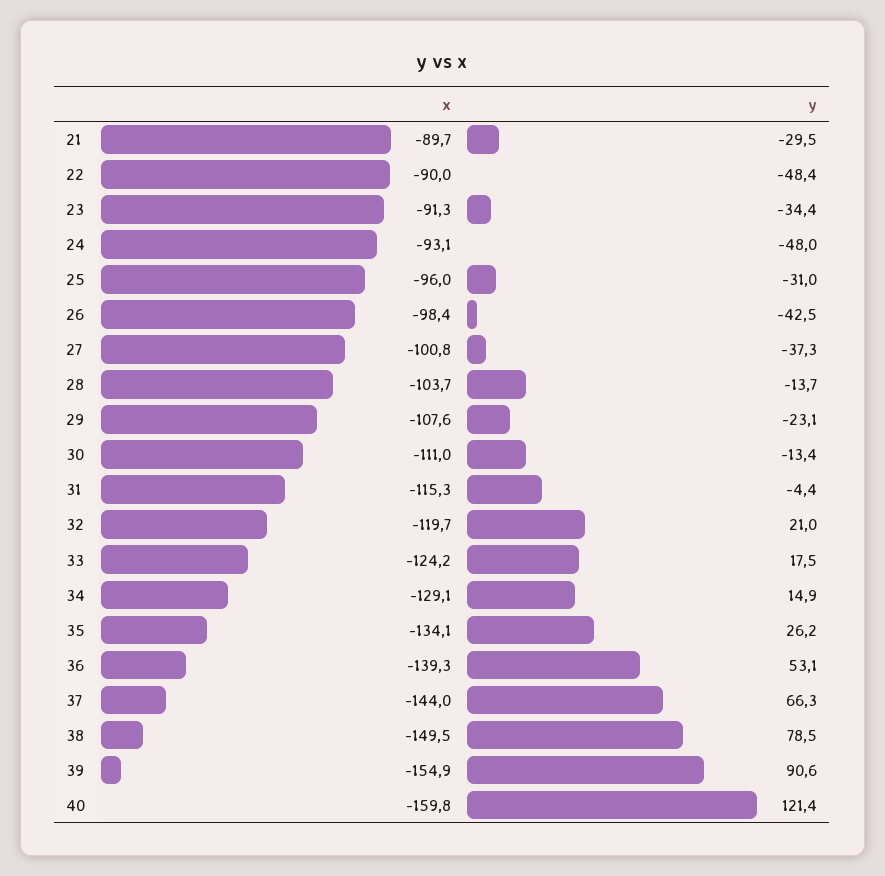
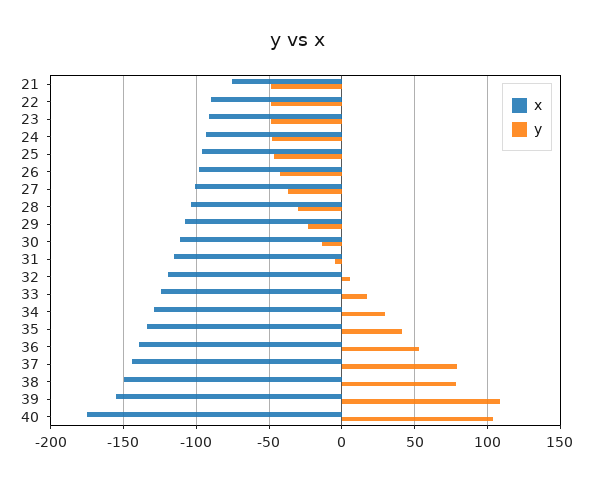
  {
    "x": {
-     "21": -89.7,
+     "21": -75,
      "22": -90,
      "23": -91.3,
      "24": -93.1,
      "25": -96,
      "26": -98.4,
      "27": -100.8,
      "28": -103.7,
      "29": -107.6,
      "30": -111,
      "31": -115.3,
      "32": -119.7,
      "33": -124.2,
      "34": -129.1,
      "35": -134.1,
      "36": -139.3,
      "37": -144,
      "38": -149.5,
      "39": -154.9,
-     "40": -159.8
+     "40": -175
    },
    "y": {
-     "21": -29.5,
+     "21": -50,
      "22": -48.4,
-     "23": -34.4,
+     "23": -50,
      "24": -48,
-     "25": -31,
+     "25": -45,
      "26": -42.5,
      "27": -37.3,
-     "28": -13.7,
+     "28": -30,
      "29": -23.1,
      "30": -13.4,
      "31": -4.4,
-     "32": 21,
+     "32": 5,
      "33": 17.5,
-     "34": 14.9,
+     "34": 30,
-     "35": 26.2,
+     "35": 40,
      "36": 53.1,
-     "37": 66.3,
+     "37": 80,
      "38": 78.5,
-     "39": 90.6,
+     "39": 110,
-     "40": 121.4
+     "40": 105
    }
  }

